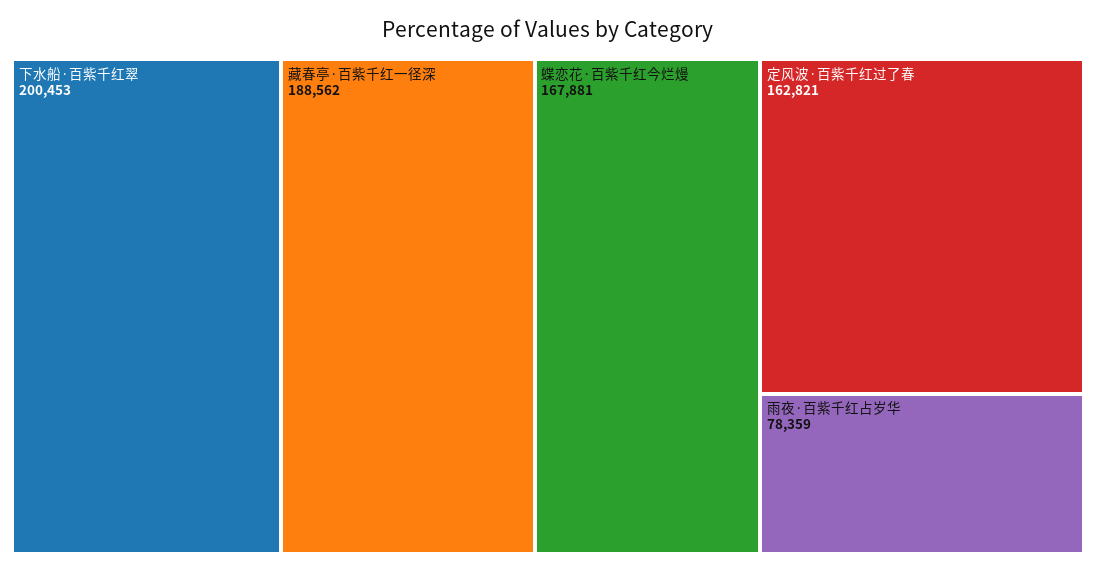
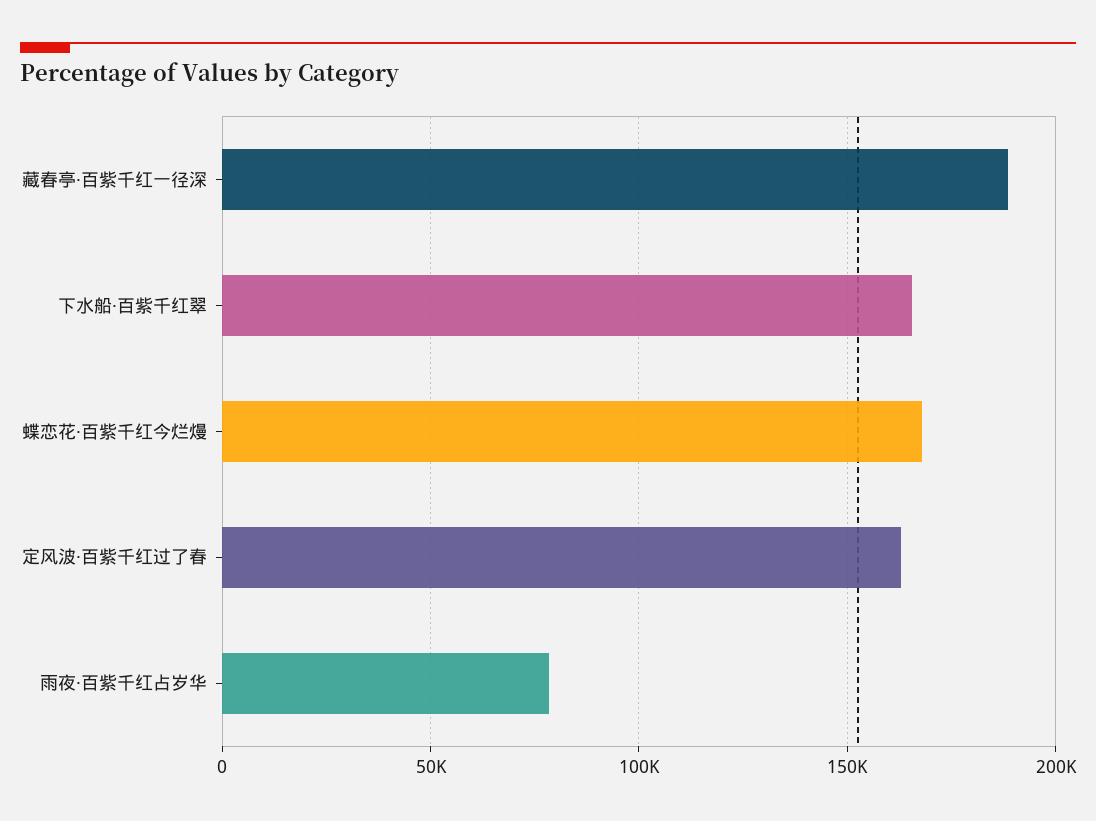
  {
-   "下水船·百紫千红翠": 200453,
+   "下水船·百紫千红翠": 165000,
    "藏春亭·百紫千红一径深": 188562,
    "蝶恋花·百紫千红今烂熳": 167881,
    "定风波·百紫千红过了春": 162821,
    "雨夜·百紫千红占岁华": 78359
  }

